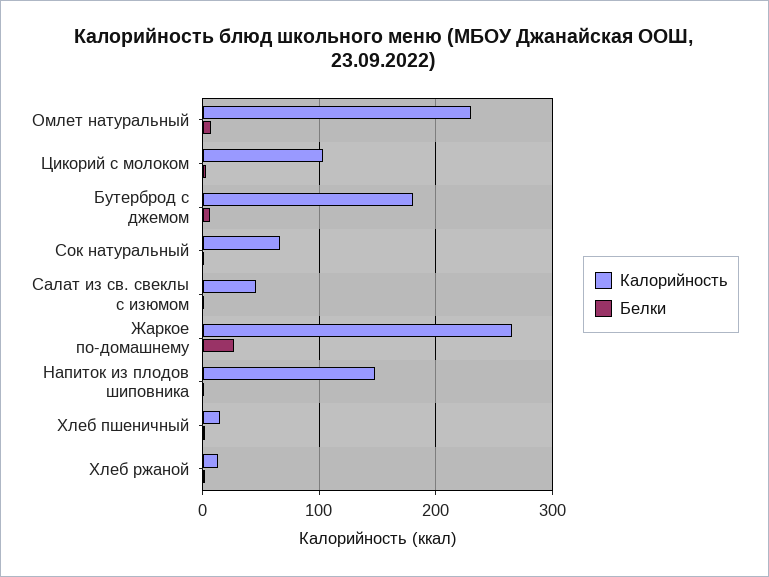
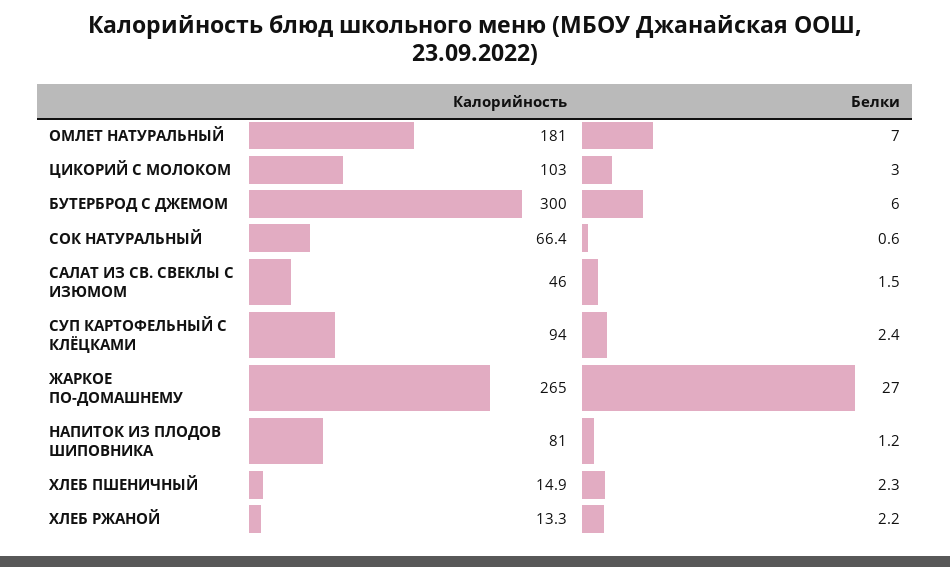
  {
    "Калорийность": {
-     "Омлет натуральный": 230,
+     "Омлет натуральный": 181,
      "Цикорий с молоком": 103,
-     "Бутерброд с джемом": 180,
+     "Бутерброд с джемом": 300,
      "Сок натуральный": 66.4,
      "Салат из св. свеклы с изюмом": 46,
      "Жаркое по-домашнему": 265,
-     "Напиток из плодов шиповника": 150,
+     "Напиток из плодов шиповника": 81,
      "Хлеб пшеничный": 14.9,
-     "Хлеб ржаной": 13.3
+     "Хлеб ржаной": 13.3,
+     "СУП КАРТОФЕЛЬНЫЙ С КЛЁЦКАМИ": 94
    },
    "Белки": {
      "Омлет натуральный": 7,
      "Цикорий с молоком": 3,
      "Бутерброд с джемом": 6,
      "Сок натуральный": 0.6,
      "Салат из св. свеклы с изюмом": 1.5,
      "Жаркое по-домашнему": 27,
      "Напиток из плодов шиповника": 1.2,
      "Хлеб пшеничный": 2.3,
-     "Хлеб ржаной": 2.2
+     "Хлеб ржаной": 2.2,
+     "СУП КАРТОФЕЛЬНЫЙ С КЛЁЦКАМИ": 2.4
    }
  }

